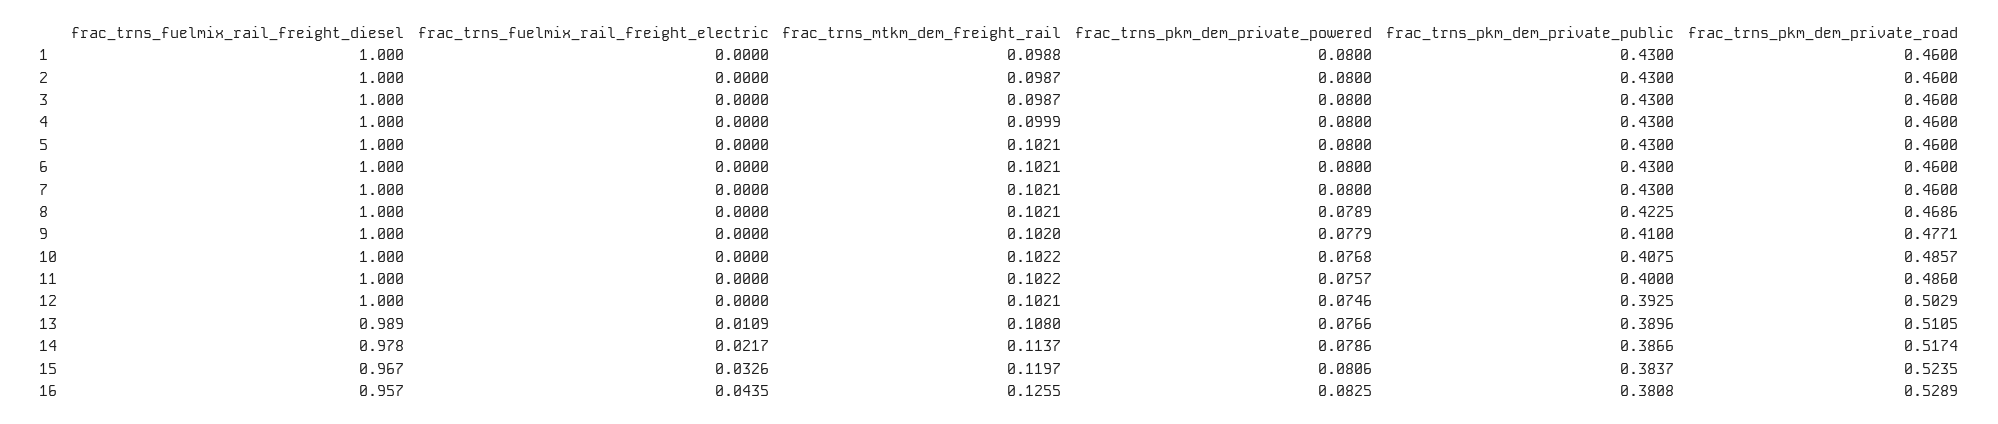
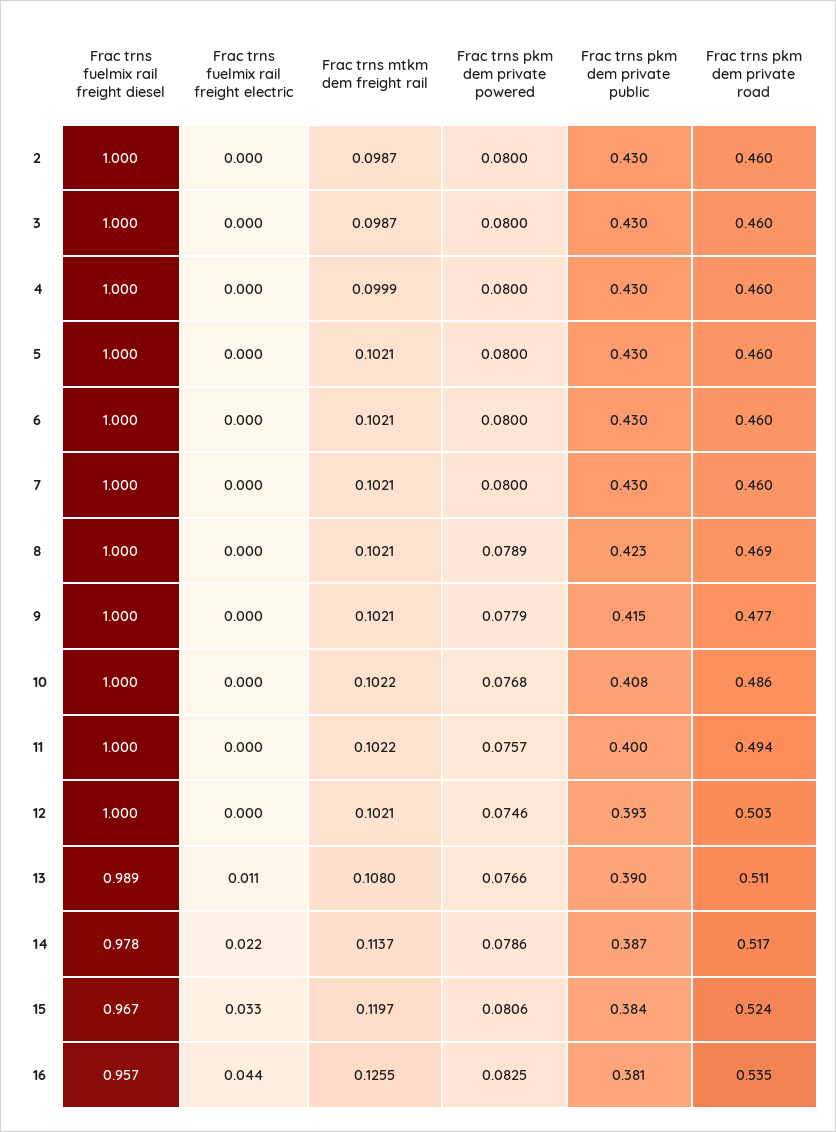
  {
    "frac_trns_fuelmix_rail_freight_diesel": {
-     "1": 1,
      "2": 1,
      "3": 1,
      "4": 1,
      "5": 1,
      "6": 1,
      "7": 1,
      "8": 1,
      "9": 1,
      "10": 1,
      "11": 1,
      "12": 1,
      "13": 0.989,
      "14": 0.978,
      "15": 0.967,
      "16": 0.957
    },
    "frac_trns_fuelmix_rail_freight_electric": {
-     "1": 0,
      "2": 0,
      "3": 0,
      "4": 0,
      "5": 0,
      "6": 0,
      "7": 0,
      "8": 0,
      "9": 0,
      "10": 0,
      "11": 0,
      "12": 0,
      "13": 0.0109,
      "14": 0.0217,
      "15": 0.0326,
      "16": 0.0435
    },
    "frac_trns_mtkm_dem_freight_rail": {
-     "1": 0.0988,
      "2": 0.0987,
      "3": 0.0987,
      "4": 0.0999,
      "5": 0.1021,
      "6": 0.1021,
      "7": 0.1021,
      "8": 0.1021,
-     "9": 0.102,
+     "9": 0.1021,
      "10": 0.1022,
      "11": 0.1022,
      "12": 0.1021,
      "13": 0.108,
      "14": 0.1137,
      "15": 0.1197,
      "16": 0.1255
    },
    "frac_trns_pkm_dem_private_powered": {
-     "1": 0.08,
      "2": 0.08,
      "3": 0.08,
      "4": 0.08,
      "5": 0.08,
      "6": 0.08,
      "7": 0.08,
      "8": 0.0789,
      "9": 0.0779,
      "10": 0.0768,
      "11": 0.0757,
      "12": 0.0746,
      "13": 0.0766,
      "14": 0.0786,
      "15": 0.0806,
      "16": 0.0825
    },
    "frac_trns_pkm_dem_private_public": {
-     "1": 0.43,
      "2": 0.43,
      "3": 0.43,
      "4": 0.43,
      "5": 0.43,
      "6": 0.43,
      "7": 0.43,
      "8": 0.4225,
-     "9": 0.41,
+     "9": 0.415,
      "10": 0.4075,
      "11": 0.4,
      "12": 0.3925,
      "13": 0.3896,
      "14": 0.3866,
      "15": 0.3837,
      "16": 0.3808
    },
    "frac_trns_pkm_dem_private_road": {
-     "1": 0.46,
      "2": 0.46,
      "3": 0.46,
      "4": 0.46,
      "5": 0.46,
      "6": 0.46,
      "7": 0.46,
      "8": 0.4686,
      "9": 0.4771,
      "10": 0.4857,
-     "11": 0.486,
+     "11": 0.494,
      "12": 0.5029,
      "13": 0.5105,
      "14": 0.5174,
      "15": 0.5235,
-     "16": 0.5289
+     "16": 0.535
    }
  }

